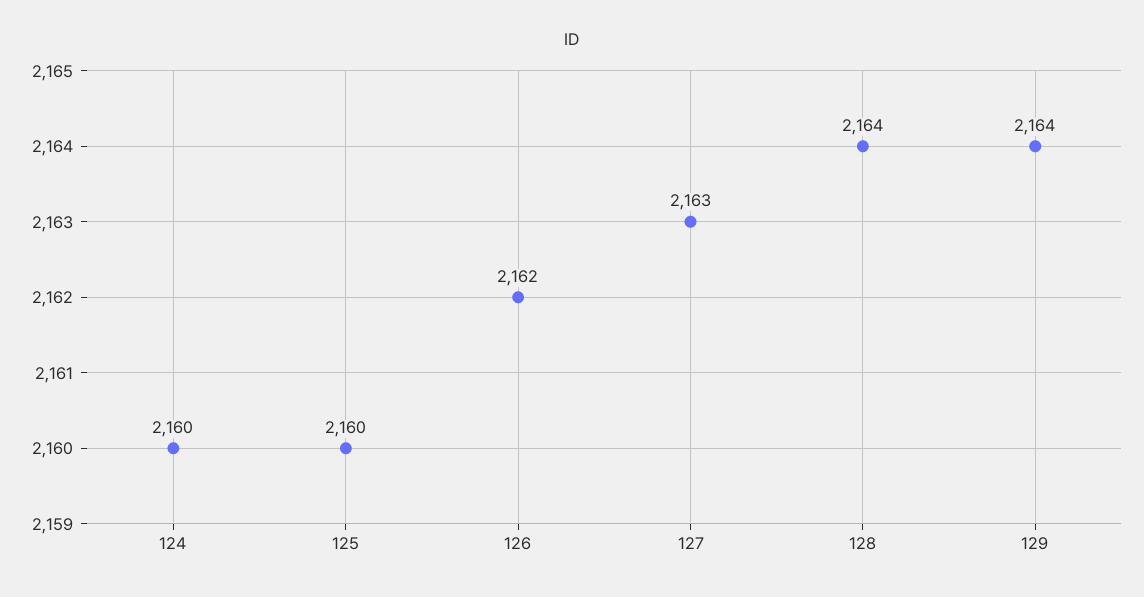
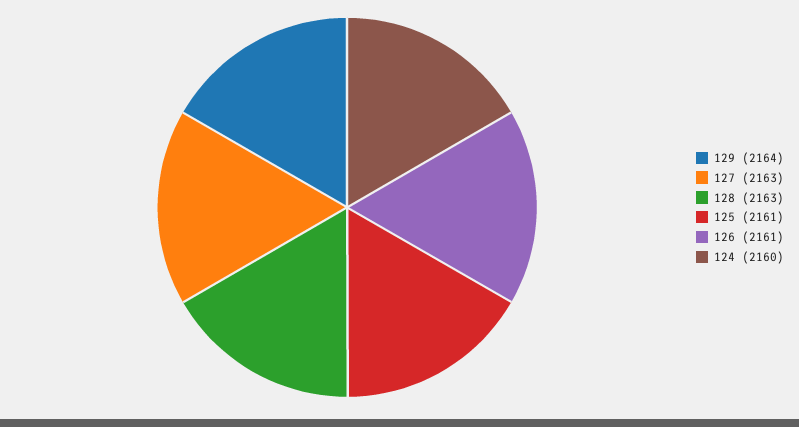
  {
    "124": 2160,
-   "125": 2160,
+   "125": 2161,
-   "126": 2162,
+   "126": 2161,
    "127": 2163,
-   "128": 2164,
+   "128": 2163,
    "129": 2164
  }

